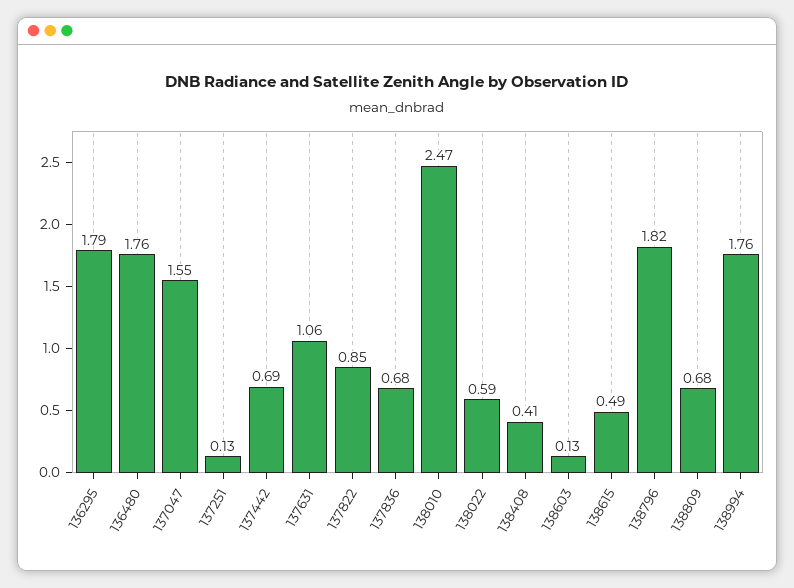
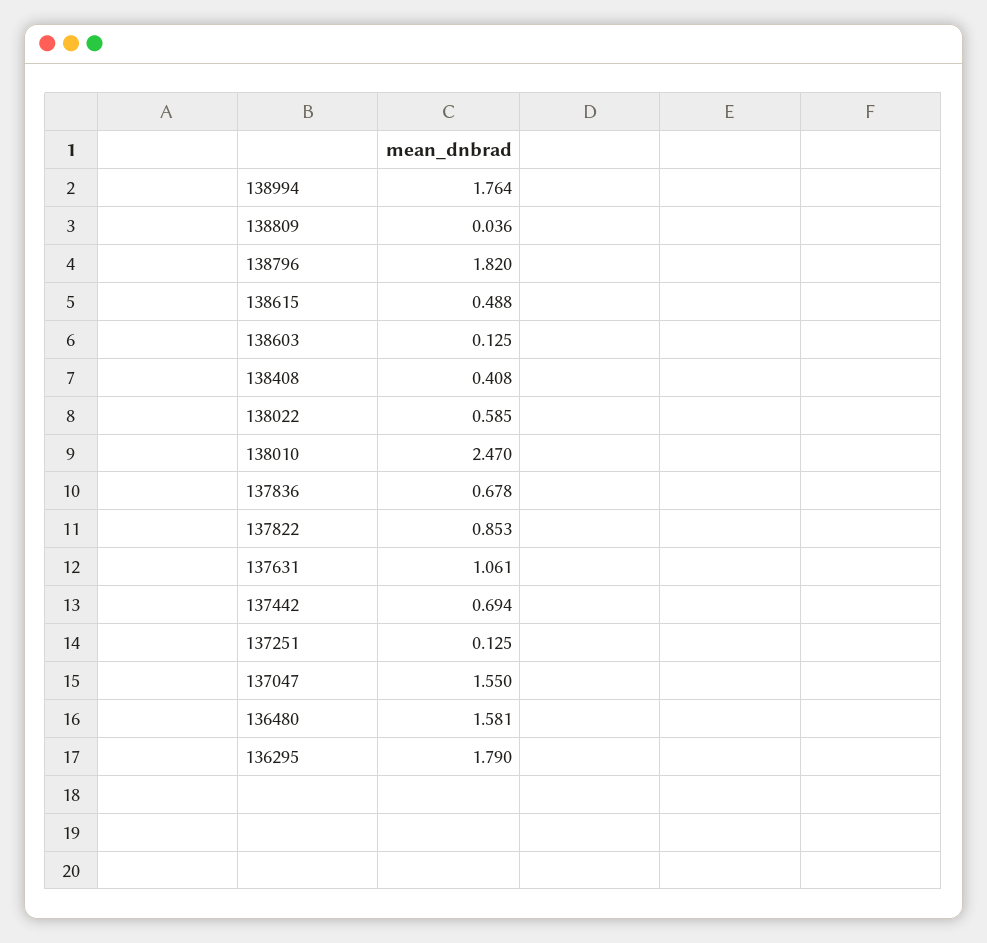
  {
    "136295": 1.79,
-   "136480": 1.76,
+   "136480": 1.581,
    "137047": 1.55,
    "137251": 0.125,
    "137442": 0.694,
    "137631": 1.061,
    "137822": 0.853,
    "137836": 0.678,
    "138010": 2.47,
    "138022": 0.585,
    "138408": 0.408,
    "138603": 0.125,
    "138615": 0.488,
    "138796": 1.82,
-   "138809": 0.68,
+   "138809": 0.036,
    "138994": 1.764
  }

